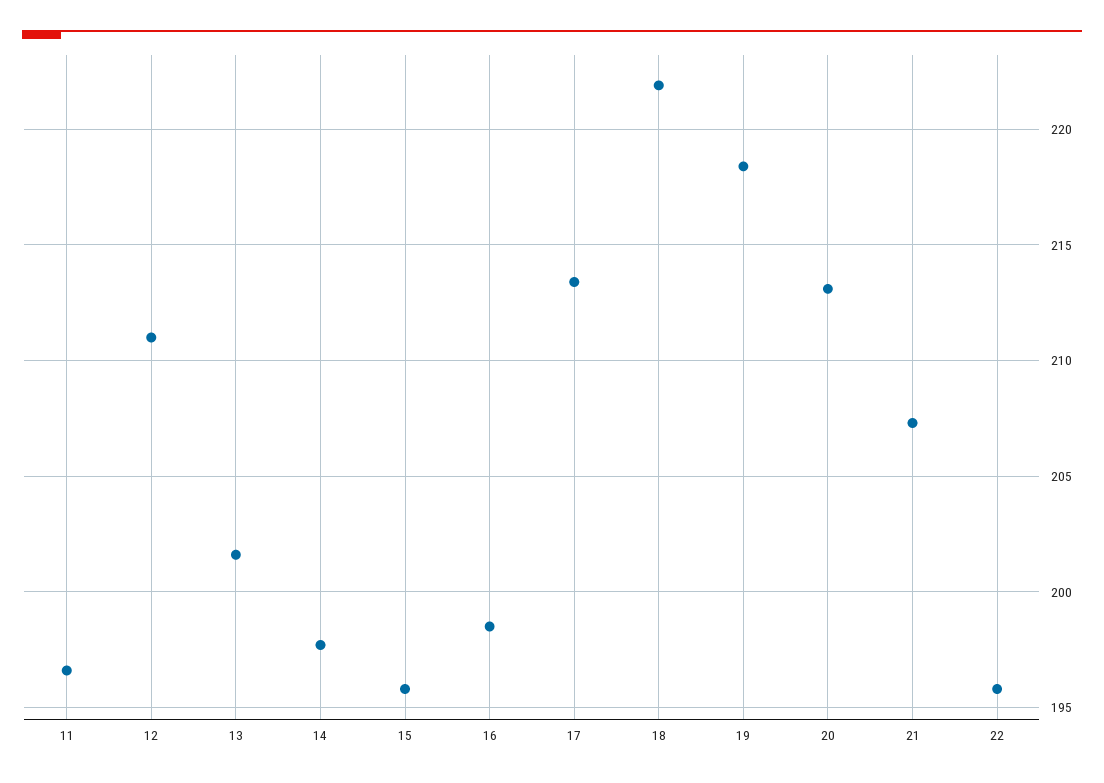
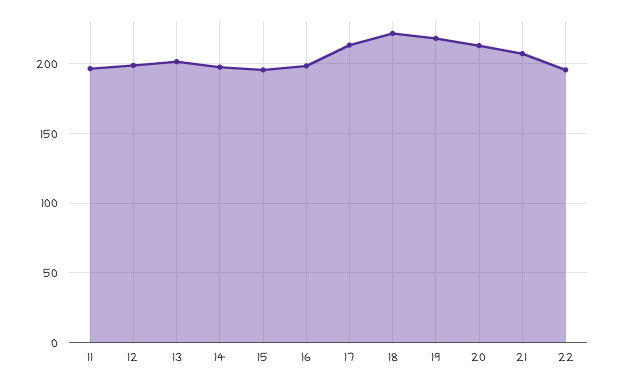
  {
    "11": 196.5,
-   "12": 211,
+   "12": 200,
    "13": 201.5,
    "14": 197.5,
    "15": 196,
    "16": 198.5,
    "17": 213.5,
    "18": 222,
    "19": 218.5,
    "20": 213,
    "21": 207.5,
    "22": 196
  }

